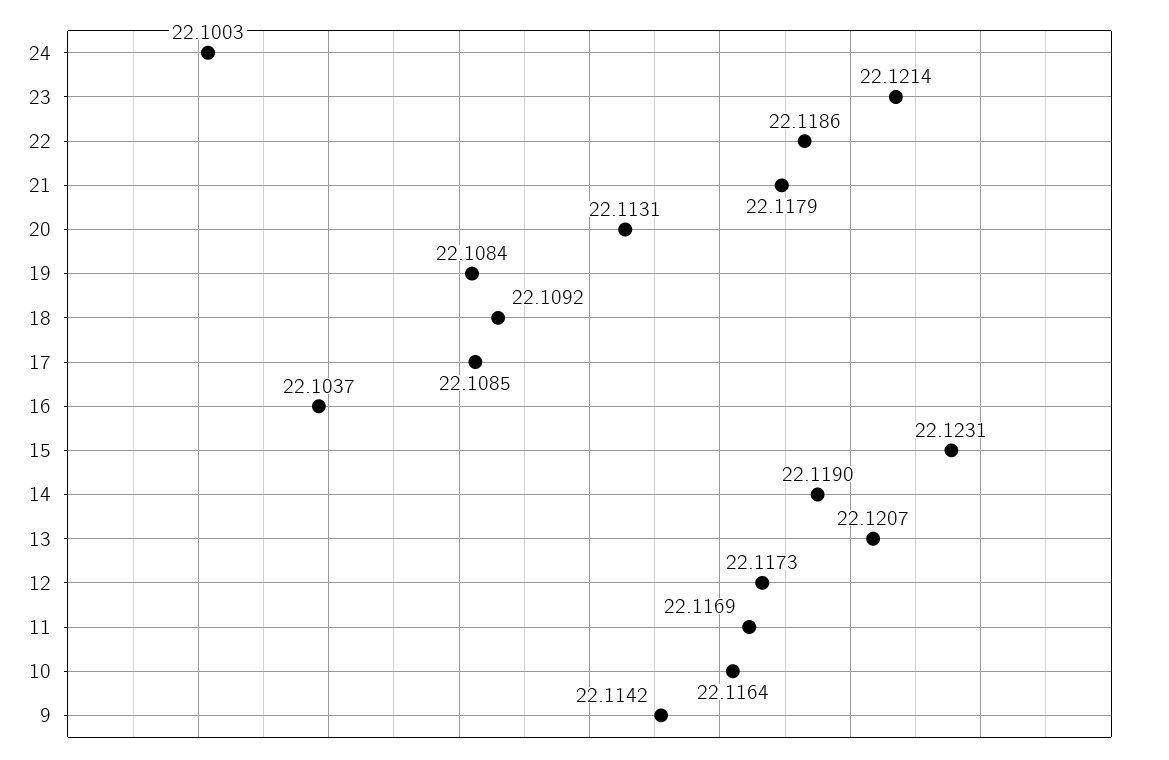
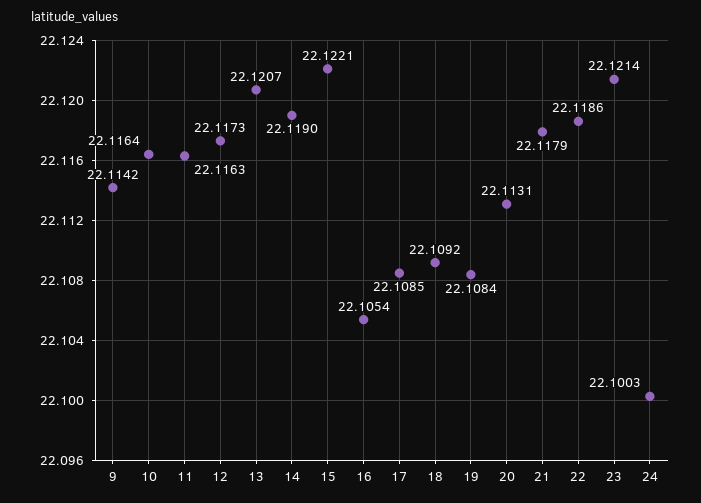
  {
    "24": 22.1003,
    "23": 22.1214,
    "22": 22.1186,
    "21": 22.1179,
    "20": 22.1131,
    "19": 22.1084,
    "18": 22.1092,
    "17": 22.1085,
-   "16": 22.1037,
+   "16": 22.1054,
-   "15": 22.1231,
+   "15": 22.1221,
    "14": 22.119,
    "13": 22.1207,
    "12": 22.1173,
-   "11": 22.1169,
+   "11": 22.1163,
    "10": 22.1164,
    "9": 22.1142
  }

